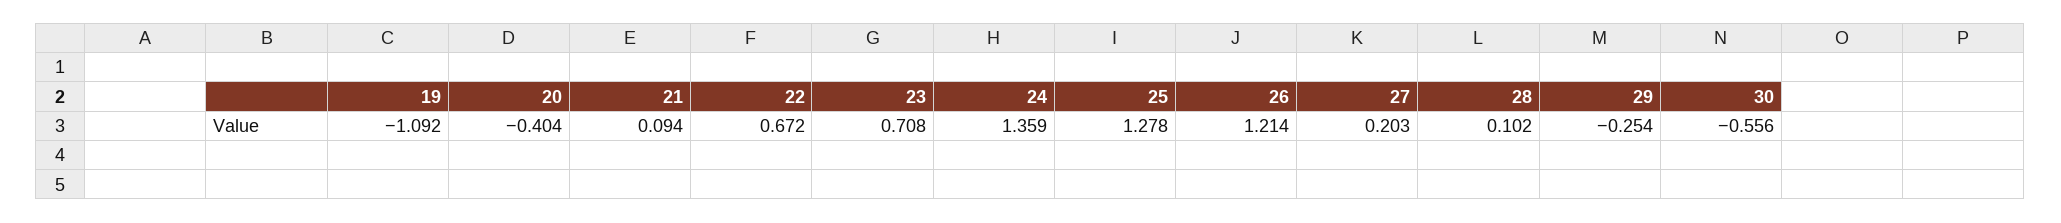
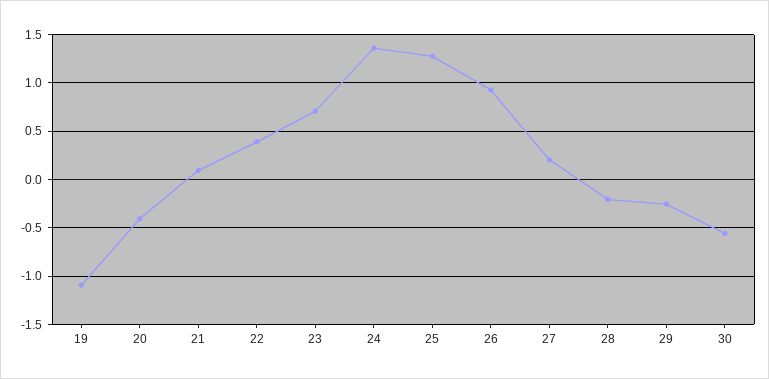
  {
    "19": -1.092,
    "20": -0.404,
    "21": 0.094,
-   "22": 0.672,
+   "22": 0.4,
    "23": 0.708,
    "24": 1.359,
    "25": 1.278,
-   "26": 1.214,
+   "26": 0.9,
    "27": 0.203,
-   "28": 0.102,
+   "28": -0.2,
    "29": -0.254,
    "30": -0.556
  }

